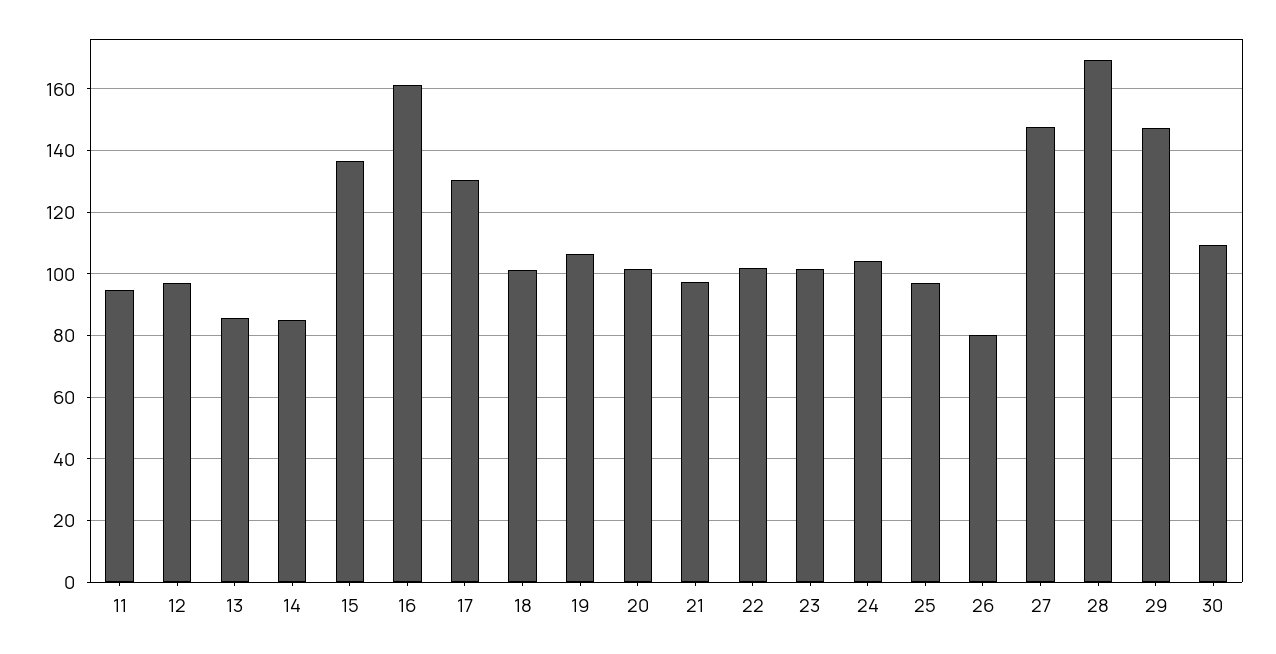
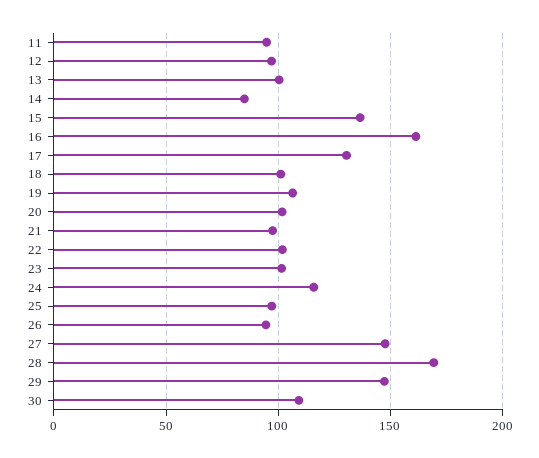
  {
    "11": 94,
    "12": 98,
-   "13": 86,
+   "13": 100,
    "14": 84,
    "15": 136,
    "16": 162,
    "17": 130,
    "18": 102,
    "19": 106,
    "20": 102,
    "21": 98,
    "22": 102,
    "23": 102,
-   "24": 104,
+   "24": 115,
    "25": 98,
-   "26": 80,
+   "26": 95,
    "27": 148,
    "28": 170,
    "29": 148,
    "30": 110
  }

